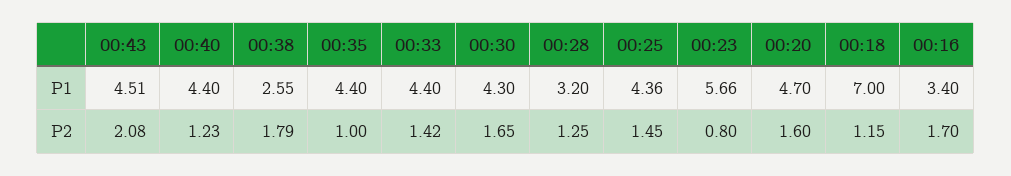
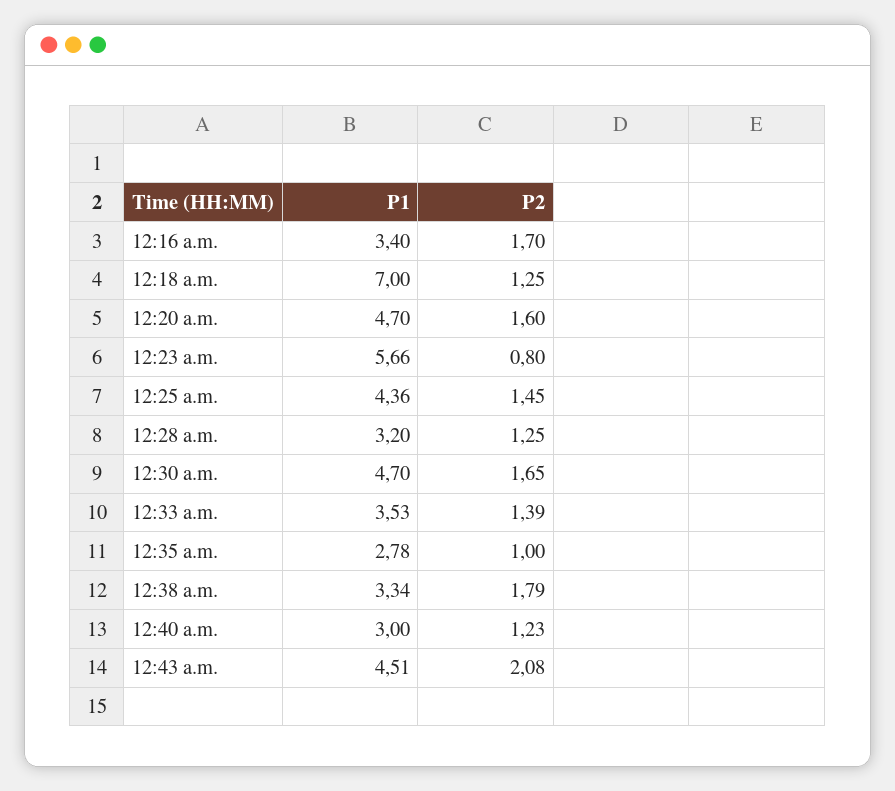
  {
    "00:43": {
      "P1": 4.51,
      "P2": 2.08
    },
    "00:40": {
-     "P1": 4.4,
+     "P1": 3,
      "P2": 1.23
    },
    "00:38": {
-     "P1": 2.55,
+     "P1": 3.34,
      "P2": 1.79
    },
    "00:35": {
-     "P1": 4.4,
+     "P1": 2.78,
      "P2": 1
    },
    "00:33": {
-     "P1": 4.4,
+     "P1": 3.53,
-     "P2": 1.42
+     "P2": 1.39
    },
    "00:30": {
-     "P1": 4.3,
+     "P1": 4.7,
      "P2": 1.65
    },
    "00:28": {
      "P1": 3.2,
      "P2": 1.25
    },
    "00:25": {
      "P1": 4.36,
      "P2": 1.45
    },
    "00:23": {
      "P1": 5.66,
      "P2": 0.8
    },
    "00:20": {
      "P1": 4.7,
      "P2": 1.6
    },
    "00:18": {
      "P1": 7,
-     "P2": 1.15
+     "P2": 1.25
    },
    "00:16": {
      "P1": 3.4,
      "P2": 1.7
    }
  }

